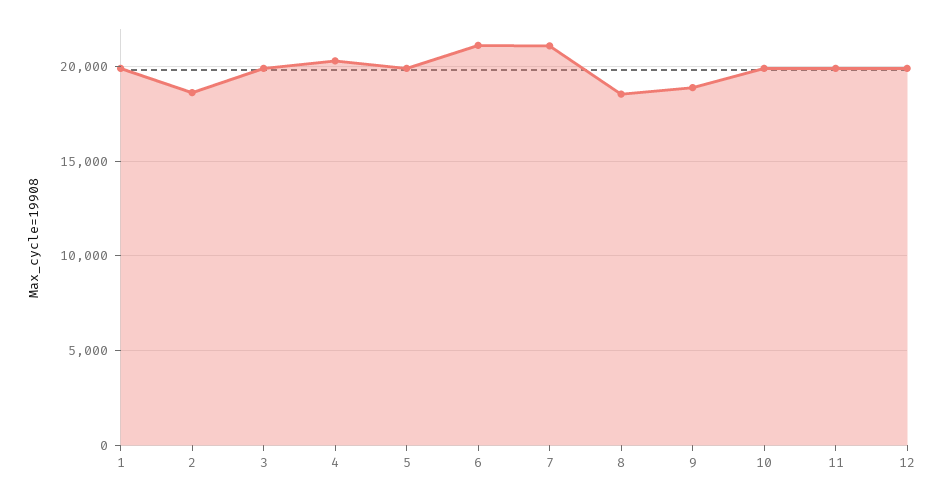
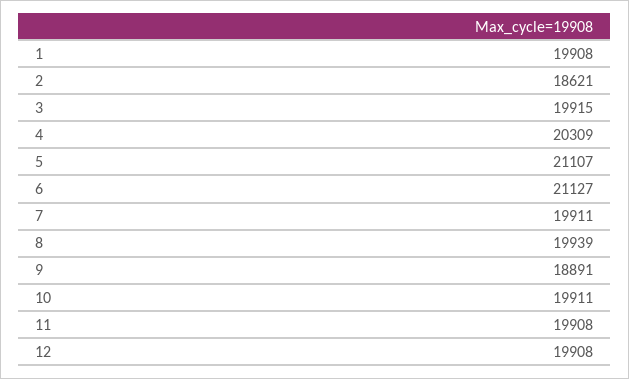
  {
    "1": 19908,
    "2": 18621,
    "3": 19915,
    "4": 20309,
-   "5": 20000,
+   "5": 21107,
    "6": 21127,
-   "7": 21000,
+   "7": 19911,
-   "8": 18500,
+   "8": 19939,
    "9": 18891,
    "10": 19911,
    "11": 19908,
    "12": 19908
  }

